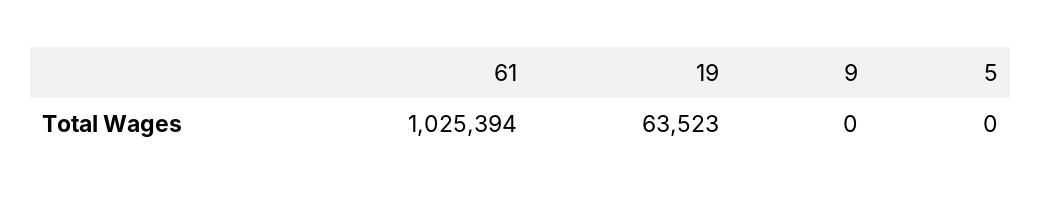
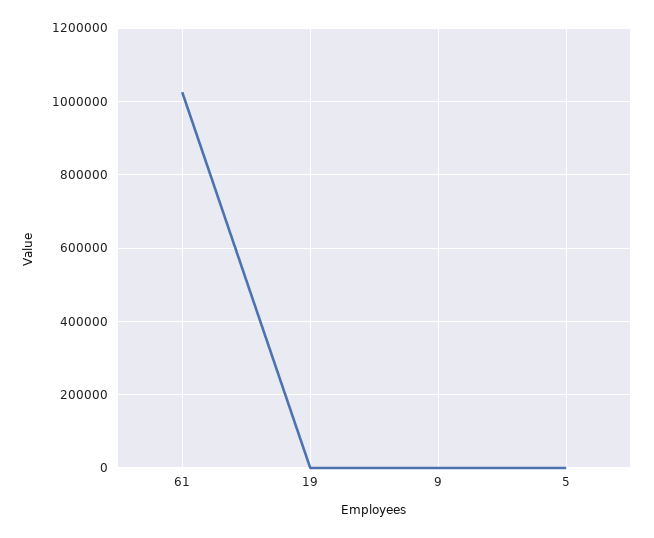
  {
    "61": 1025394,
-   "19": 63523,
+   "19": 0,
    "9": 0,
    "5": 0
  }

